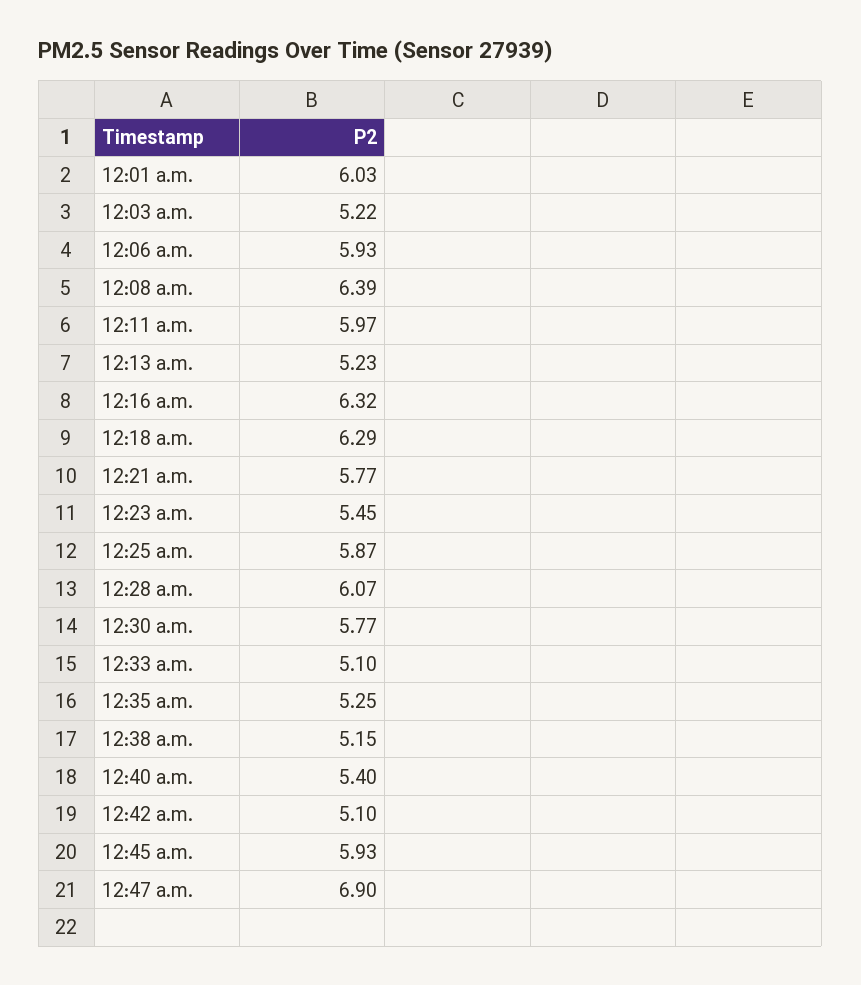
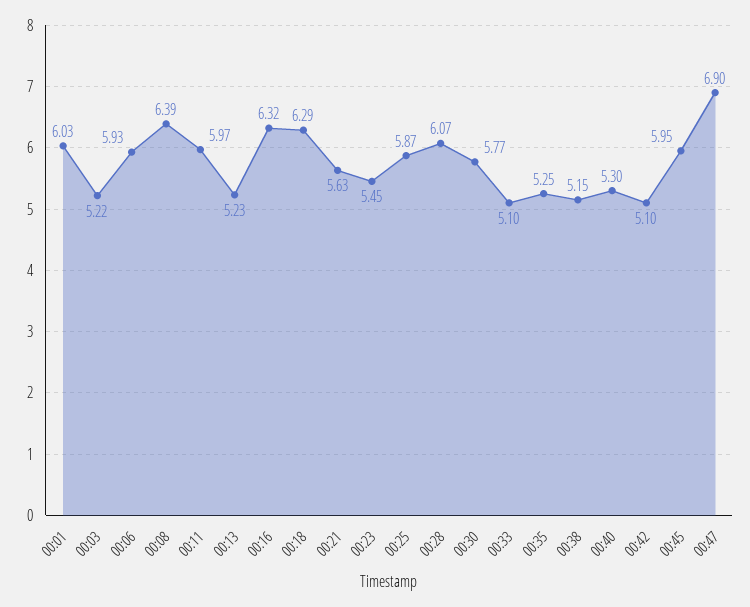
  {
    "12:01 a.m.": 6.03,
    "12:03 a.m.": 5.22,
    "12:06 a.m.": 5.93,
    "12:08 a.m.": 6.39,
    "12:11 a.m.": 5.97,
    "12:13 a.m.": 5.23,
    "12:16 a.m.": 6.32,
    "12:18 a.m.": 6.29,
-   "12:21 a.m.": 5.77,
+   "12:21 a.m.": 5.63,
    "12:23 a.m.": 5.45,
    "12:25 a.m.": 5.87,
    "12:28 a.m.": 6.07,
    "12:30 a.m.": 5.77,
    "12:33 a.m.": 5.1,
    "12:35 a.m.": 5.25,
    "12:38 a.m.": 5.15,
-   "12:40 a.m.": 5.4,
+   "12:40 a.m.": 5.3,
    "12:42 a.m.": 5.1,
-   "12:45 a.m.": 5.93,
+   "12:45 a.m.": 5.95,
    "12:47 a.m.": 6.9
  }

